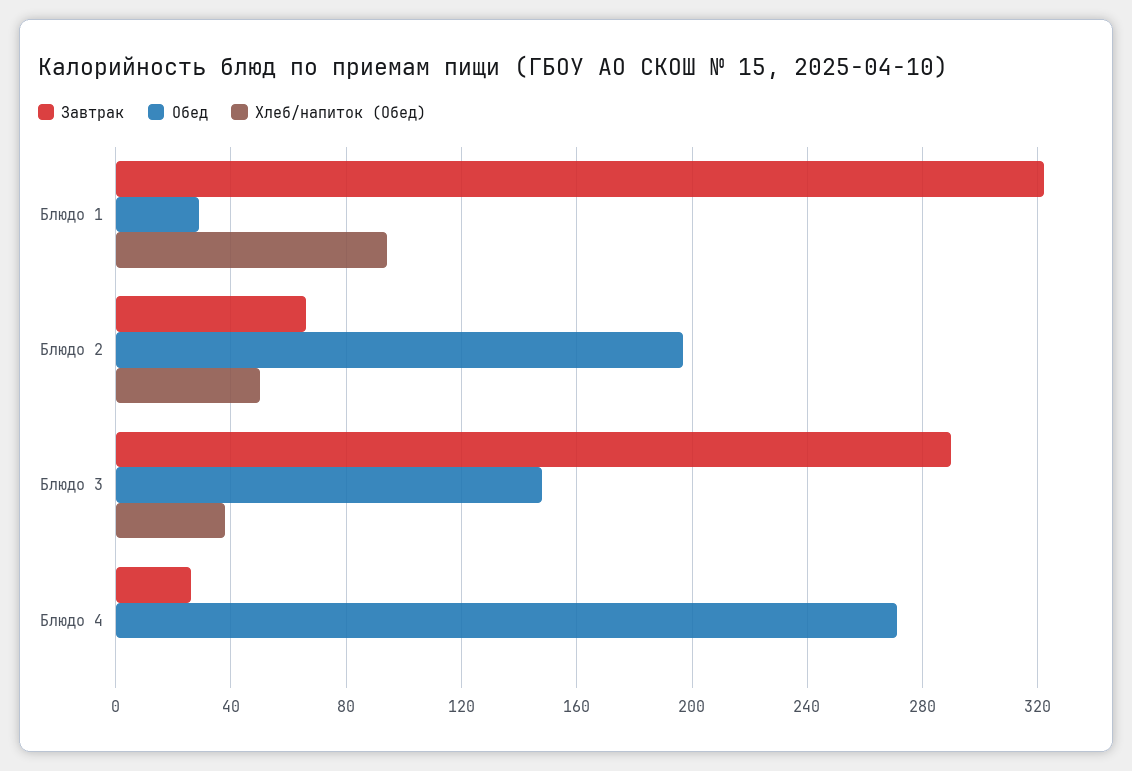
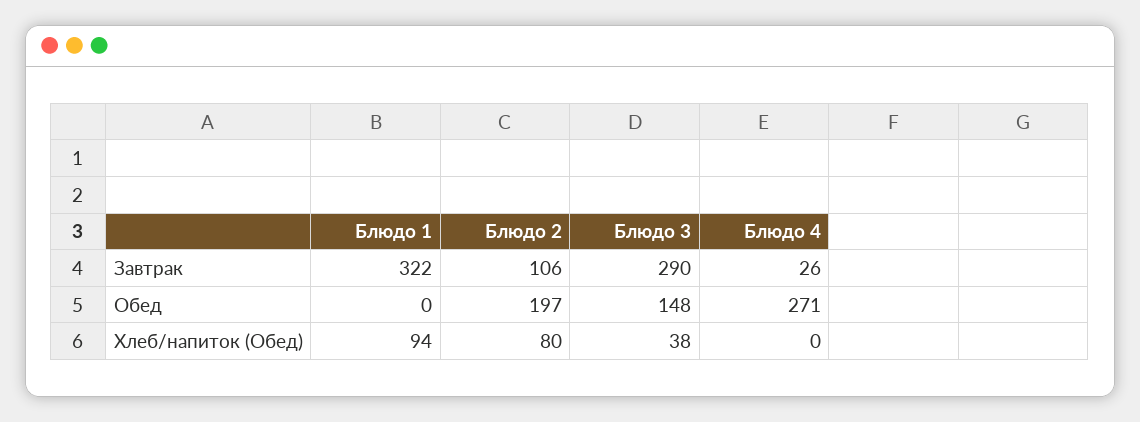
  {
    "Завтрак": {
      "Блюдо 1": 322,
-     "Блюдо 2": 65,
+     "Блюдо 2": 106,
      "Блюдо 3": 290,
      "Блюдо 4": 26
    },
    "Обед": {
-     "Блюдо 1": 30,
+     "Блюдо 1": 0,
      "Блюдо 2": 197,
      "Блюдо 3": 148,
      "Блюдо 4": 271
    },
    "Хлеб/напиток (Обед)": {
      "Блюдо 1": 94,
-     "Блюдо 2": 50,
+     "Блюдо 2": 80,
      "Блюдо 3": 38,
      "Блюдо 4": 0
    }
  }

